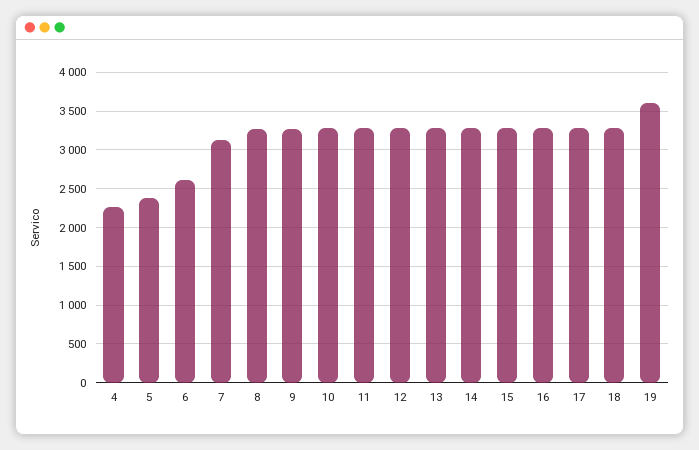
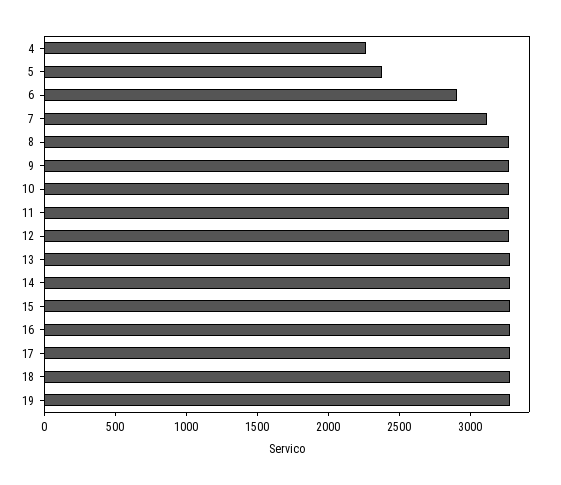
  {
    "4": 2300,
    "5": 2400,
-   "6": 2600,
+   "6": 2900,
    "7": 3100,
    "8": 3300,
    "9": 3300,
    "10": 3300,
    "11": 3300,
    "12": 3300,
    "13": 3300,
    "14": 3300,
    "15": 3300,
    "16": 3300,
    "17": 3300,
    "18": 3300,
-   "19": 3600
+   "19": 3300
  }

